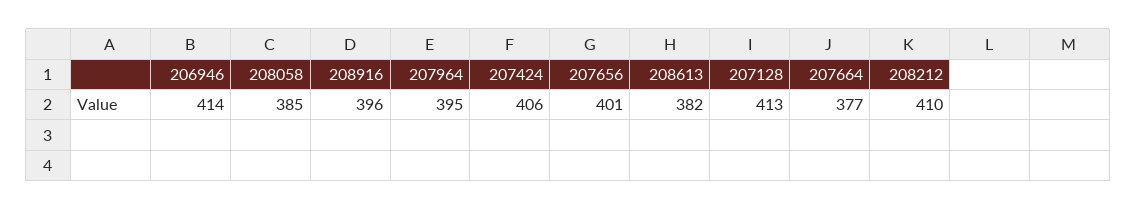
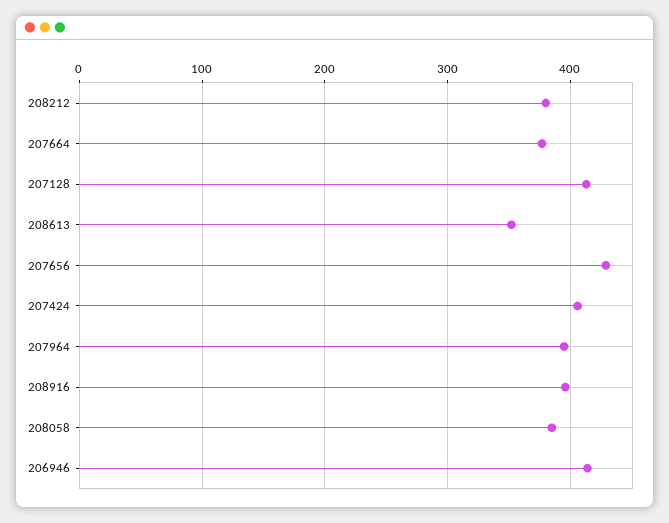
  {
    "206946": 414,
    "208058": 385,
    "208916": 396,
    "207964": 395,
    "207424": 406,
-   "207656": 401,
+   "207656": 430,
-   "208613": 382,
+   "208613": 350,
    "207128": 413,
    "207664": 377,
-   "208212": 410
+   "208212": 380
  }

